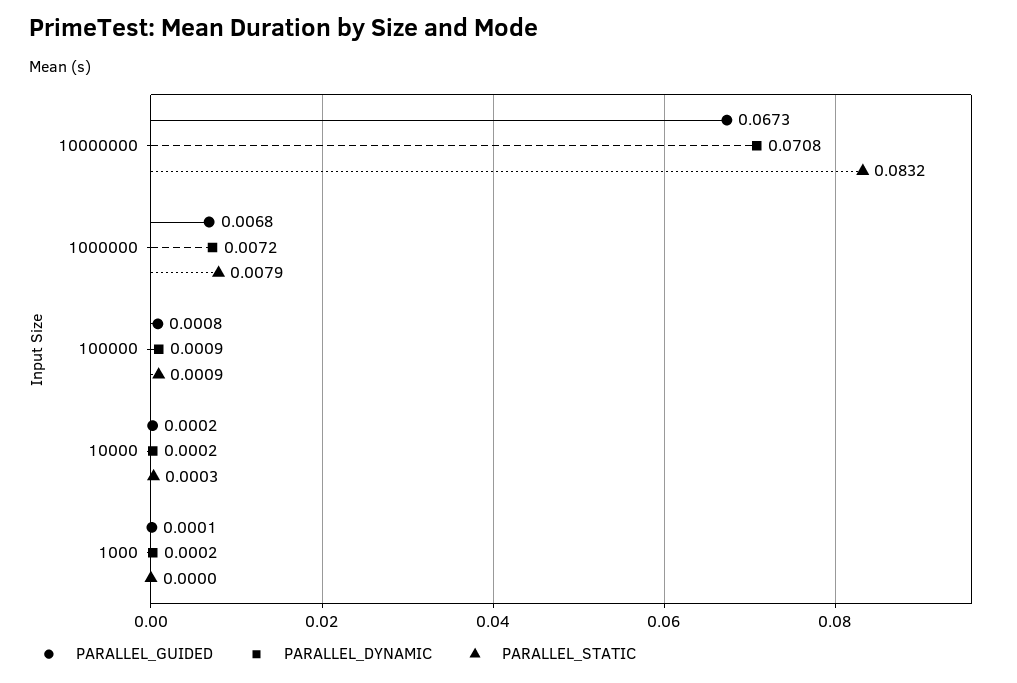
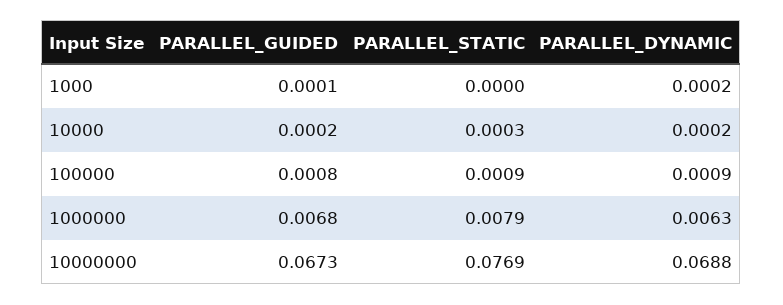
  {
    "PARALLEL_GUIDED": {
      "10000000": 0.0673,
      "1000000": 0.0068,
      "100000": 0.0008,
      "10000": 0.0002,
      "1000": 0.0001
    },
    "PARALLEL_DYNAMIC": {
-     "10000000": 0.0708,
+     "10000000": 0.0688,
-     "1000000": 0.0072,
+     "1000000": 0.0063,
      "100000": 0.0009,
      "10000": 0.0002,
      "1000": 0.0002
    },
    "PARALLEL_STATIC": {
-     "10000000": 0.0832,
+     "10000000": 0.0769,
      "1000000": 0.0079,
      "100000": 0.0009,
      "10000": 0.0003,
      "1000": 0
    }
  }

